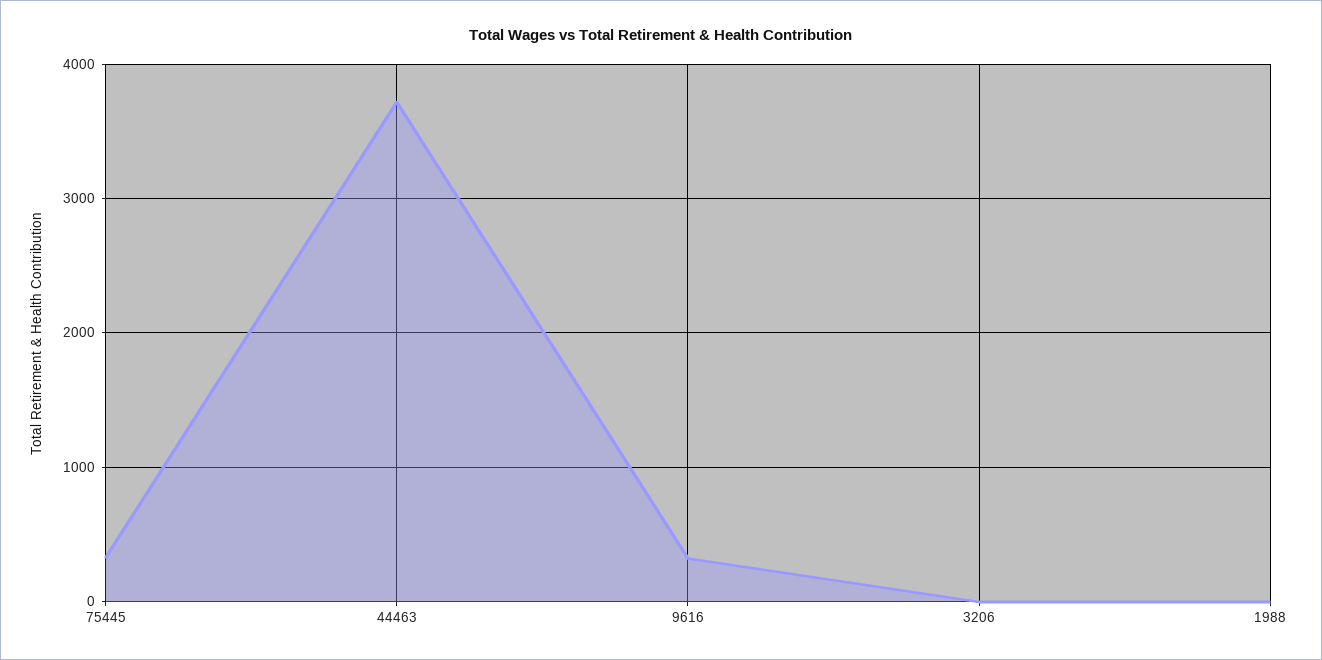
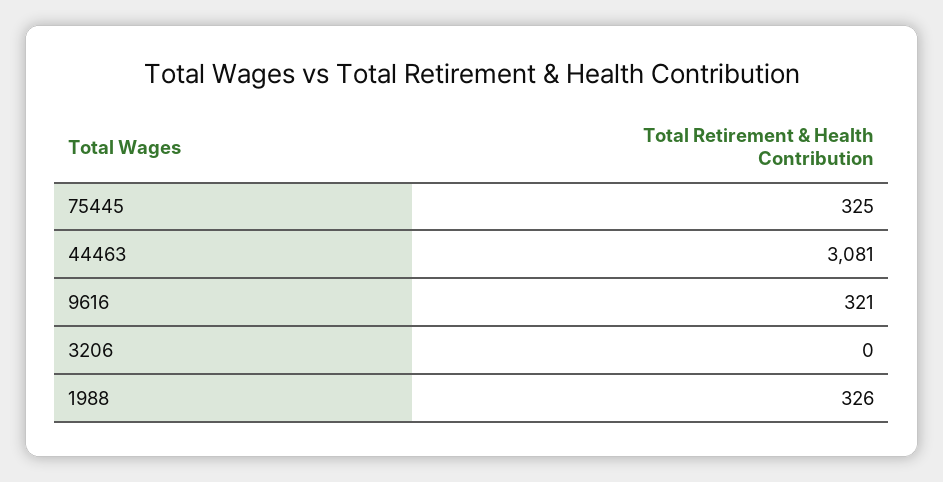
  {
    "75445": 325,
-   "44463": 3700,
+   "44463": 3081,
    "9616": 321,
    "3206": 0,
-   "1988": 0
+   "1988": 326
  }

